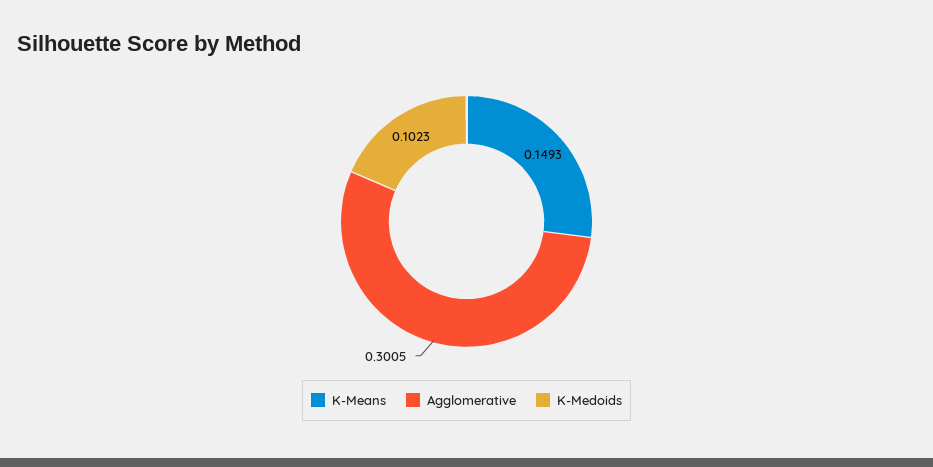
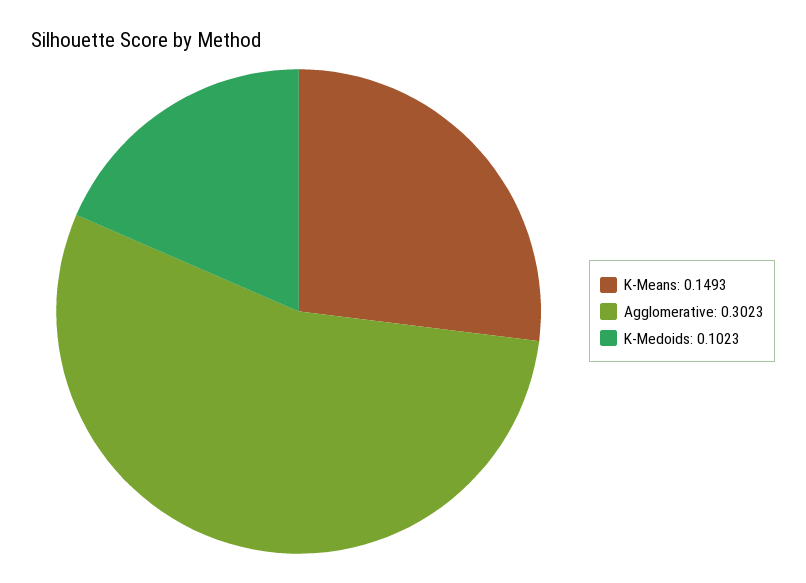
  {
    "K-Means": 0.1493,
-   "Agglomerative": 0.3005,
+   "Agglomerative": 0.3023,
    "K-Medoids": 0.1023
  }

